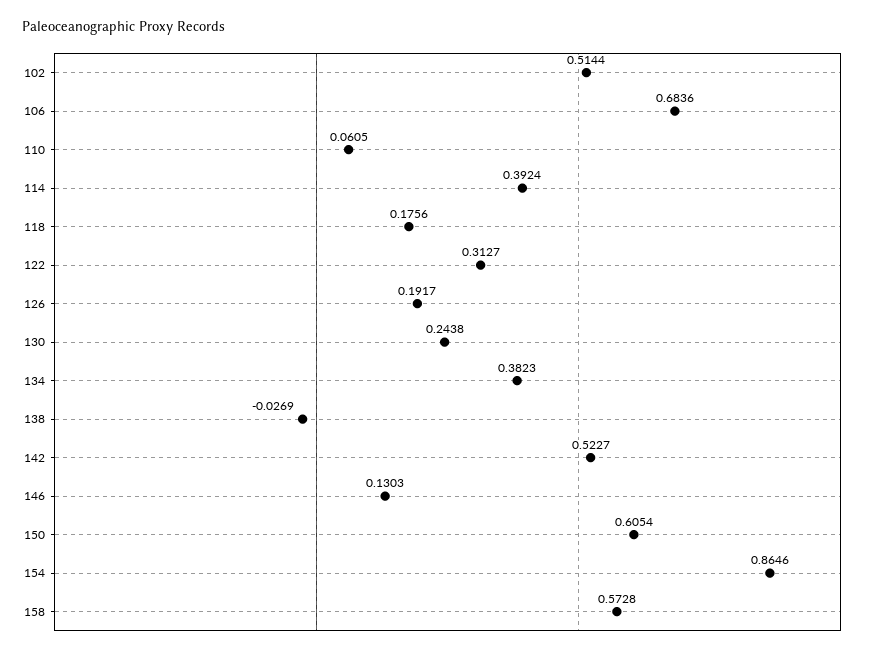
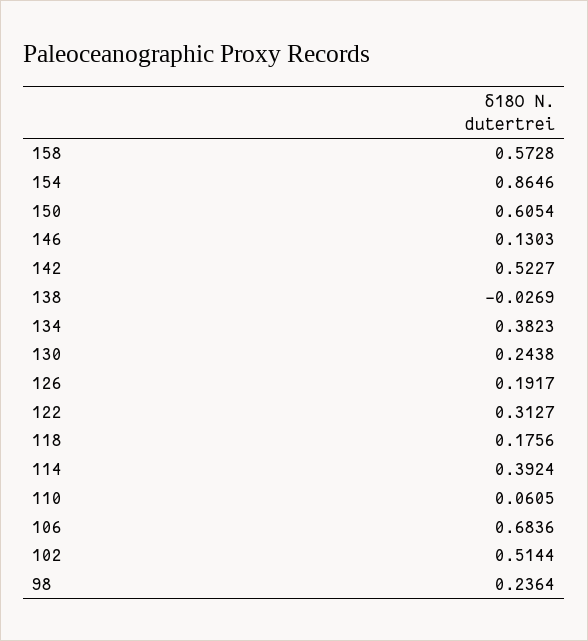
  {
    "102": 0.5144,
    "106": 0.6836,
    "110": 0.0605,
    "114": 0.3924,
    "118": 0.1756,
    "122": 0.3127,
    "126": 0.1917,
    "130": 0.2438,
    "134": 0.3823,
    "138": -0.0269,
    "142": 0.5227,
    "146": 0.1303,
    "150": 0.6054,
    "154": 0.8646,
-   "158": 0.5728
+   "158": 0.5728,
+   "98": 0.2364
  }

